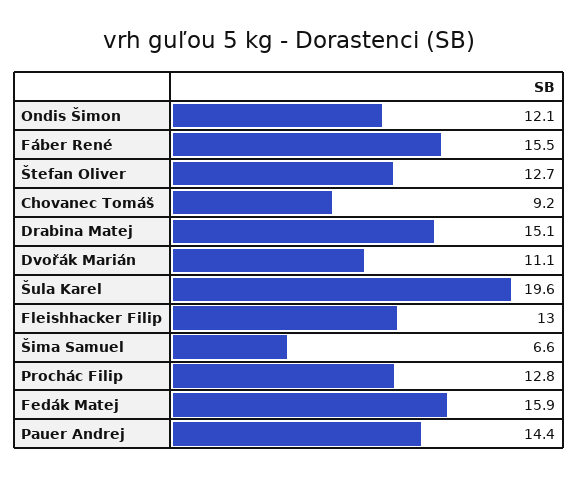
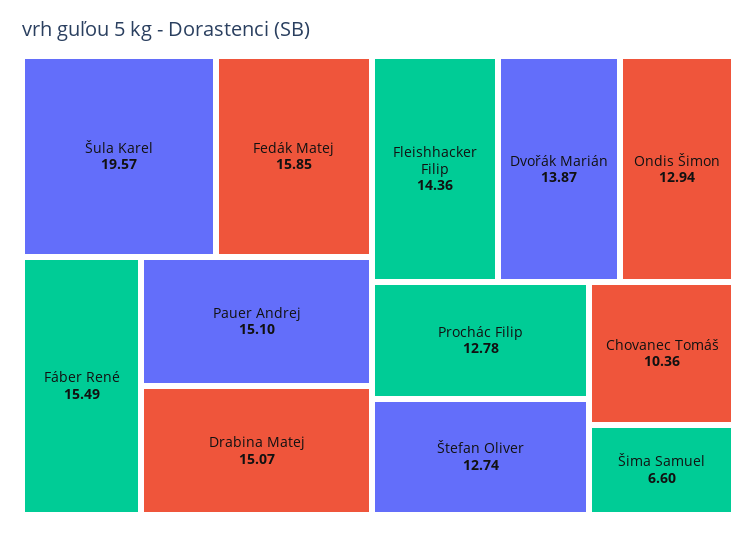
  {
-   "Ondis Šimon": 12.1,
+   "Ondis Šimon": 12.94,
    "Fáber René": 15.49,
    "Štefan Oliver": 12.74,
-   "Chovanec Tomáš": 9.2,
+   "Chovanec Tomáš": 10.36,
    "Drabina Matej": 15.07,
-   "Dvořák Marián": 11.1,
+   "Dvořák Marián": 13.87,
    "Šula Karel": 19.57,
-   "Fleishhacker Filip": 13,
+   "Fleishhacker Filip": 14.36,
    "Šima Samuel": 6.6,
    "Prochác Filip": 12.78,
    "Fedák Matej": 15.85,
-   "Pauer Andrej": 14.4
+   "Pauer Andrej": 15.1
  }

